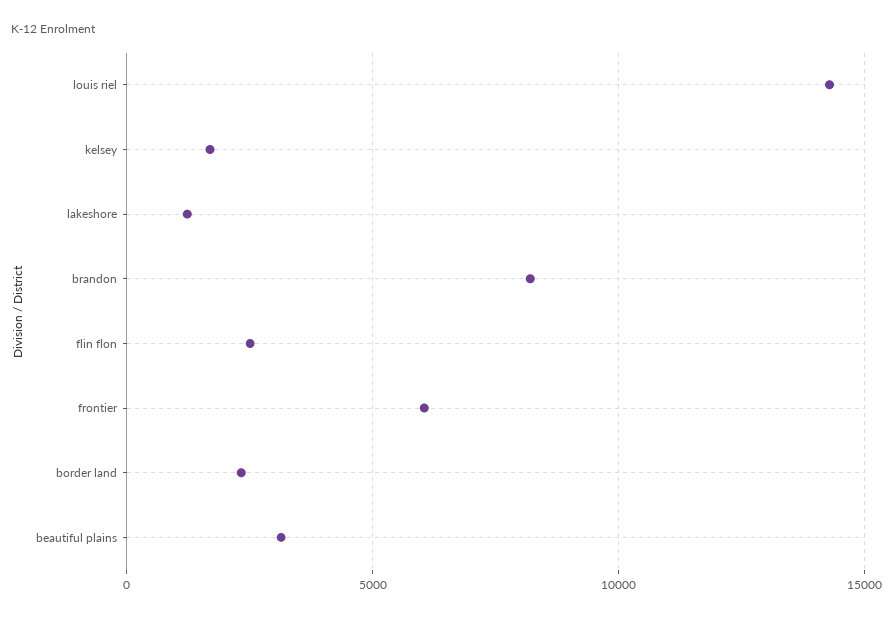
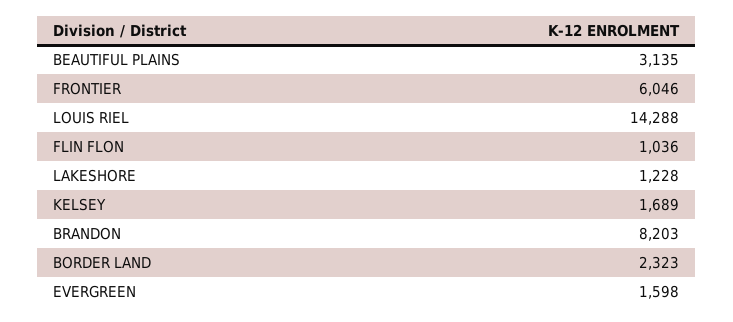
  {
    "louis riel": 14288,
    "kelsey": 1689,
    "lakeshore": 1228,
    "brandon": 8203,
-   "flin flon": 2500,
+   "flin flon": 1036,
    "frontier": 6046,
    "border land": 2323,
-   "beautiful plains": 3135
+   "beautiful plains": 3135,
+   "EVERGREEN": 1598
  }

